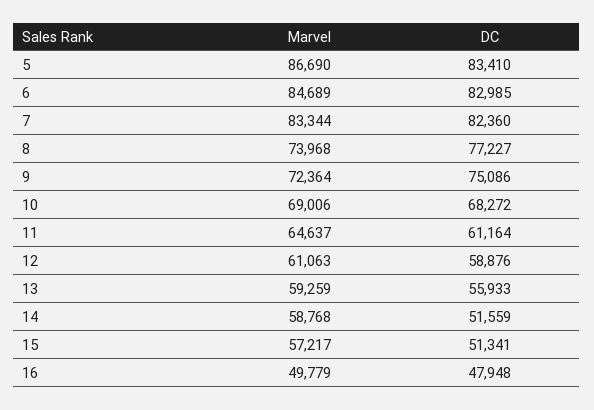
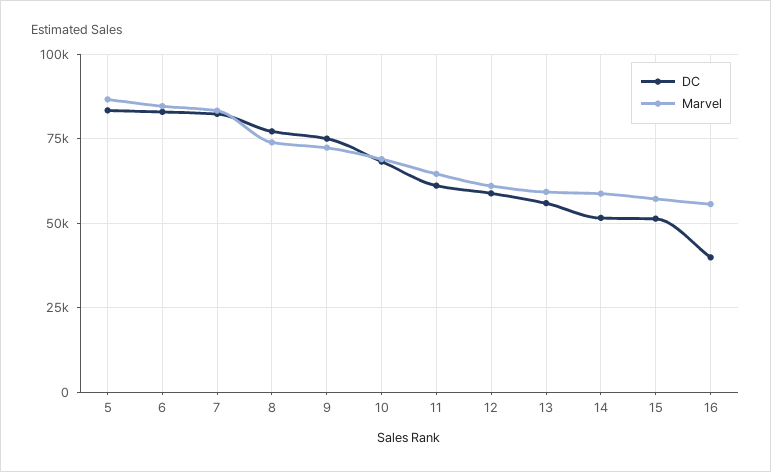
  {
    "Marvel": {
      "5": 86690,
      "6": 84689,
      "7": 83344,
      "8": 73968,
      "9": 72364,
      "10": 69006,
      "11": 64637,
      "12": 61063,
      "13": 59259,
      "14": 58768,
      "15": 57217,
-     "16": 49779
+     "16": 55000
    },
    "DC": {
      "5": 83410,
      "6": 82985,
      "7": 82360,
      "8": 77227,
      "9": 75086,
      "10": 68272,
      "11": 61164,
      "12": 58876,
      "13": 55933,
      "14": 51559,
      "15": 51341,
-     "16": 47948
+     "16": 40000
    }
  }

